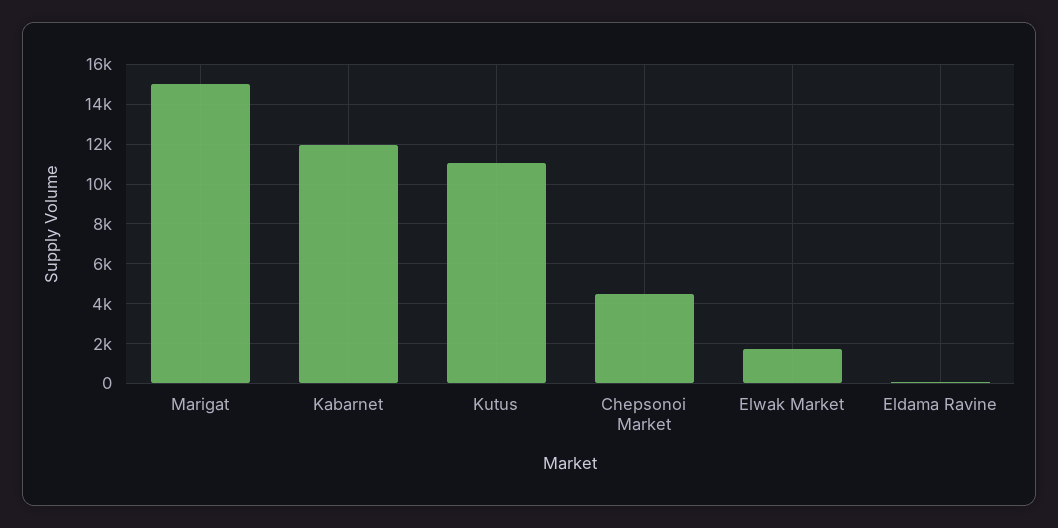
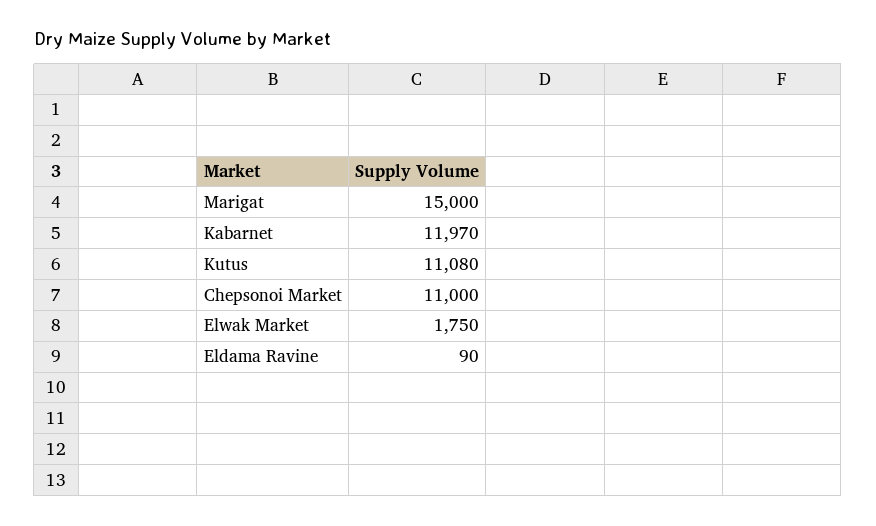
  {
    "Marigat": 15000,
    "Kabarnet": 11970,
    "Kutus": 11080,
-   "Chepsonoi Market": 4500,
+   "Chepsonoi Market": 11000,
    "Elwak Market": 1750,
    "Eldama Ravine": 90
  }

